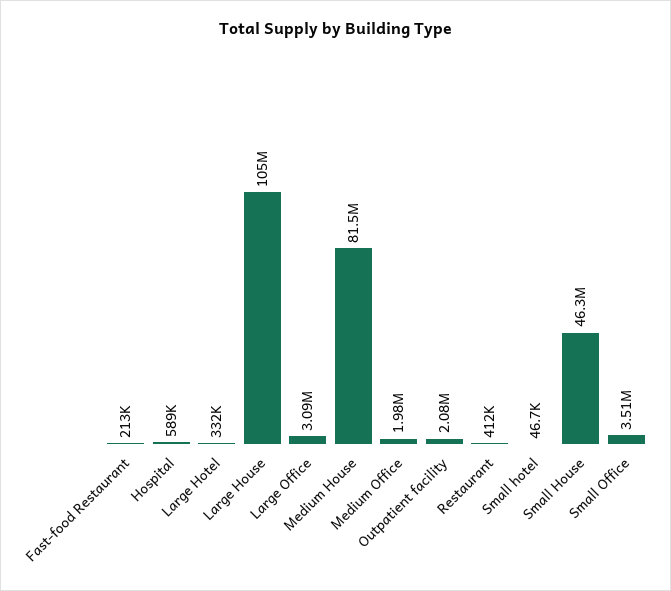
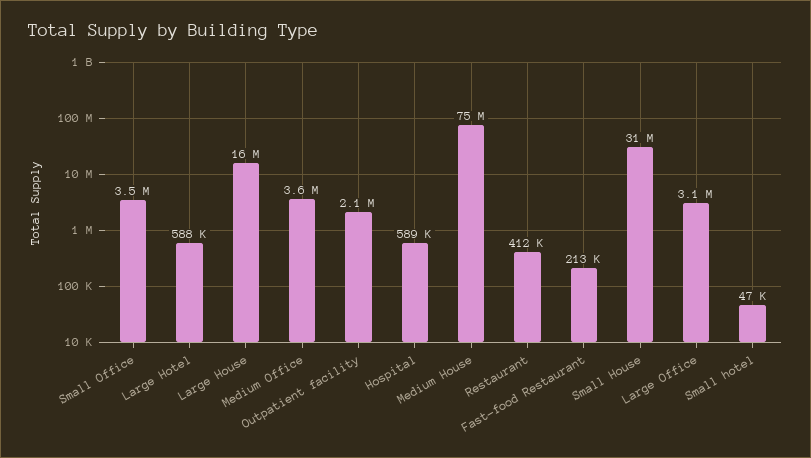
  {
    "Fast-food Restaurant": 213000,
    "Hospital": 589000,
-   "Large Hotel": 332000,
+   "Large Hotel": 588000,
-   "Large House": 105000000,
+   "Large House": 16000000,
    "Large Office": 3090000,
-   "Medium House": 81500000,
+   "Medium House": 75000000,
-   "Medium Office": 1980000,
+   "Medium Office": 3600000,
    "Outpatient facility": 2080000,
    "Restaurant": 412000,
    "Small hotel": 46700,
-   "Small House": 46300000,
+   "Small House": 31000000,
    "Small Office": 3510000
  }

